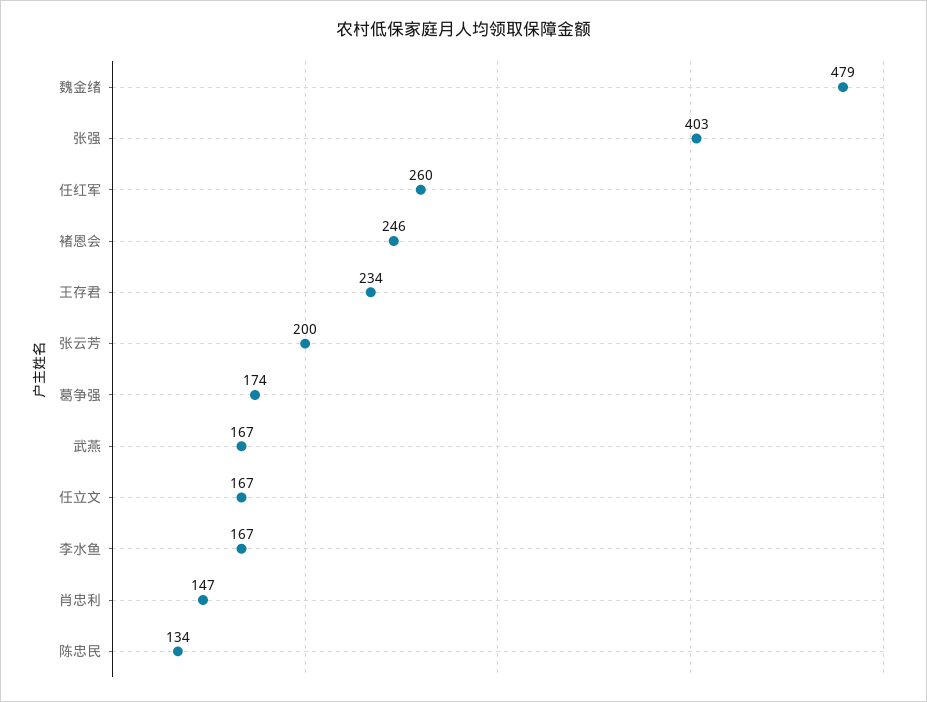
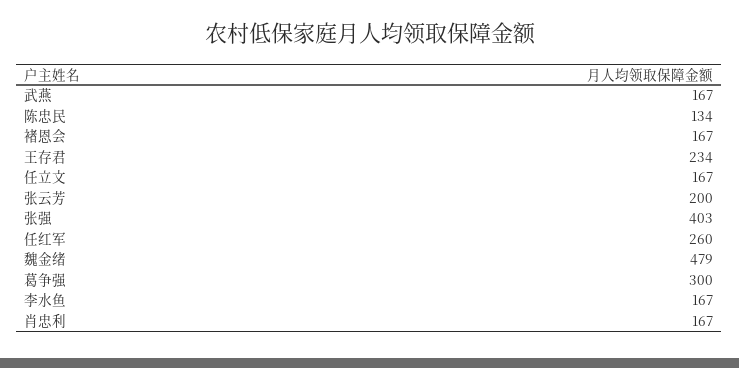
  {
    "魏金绪": 479,
    "张强": 403,
    "任红军": 260,
-   "褚恩会": 246,
+   "褚恩会": 167,
    "王存君": 234,
    "张云芳": 200,
-   "葛争强": 174,
+   "葛争强": 300,
    "武燕": 167,
    "任立文": 167,
    "李水鱼": 167,
-   "肖忠利": 147,
+   "肖忠利": 167,
    "陈忠民": 134
  }

